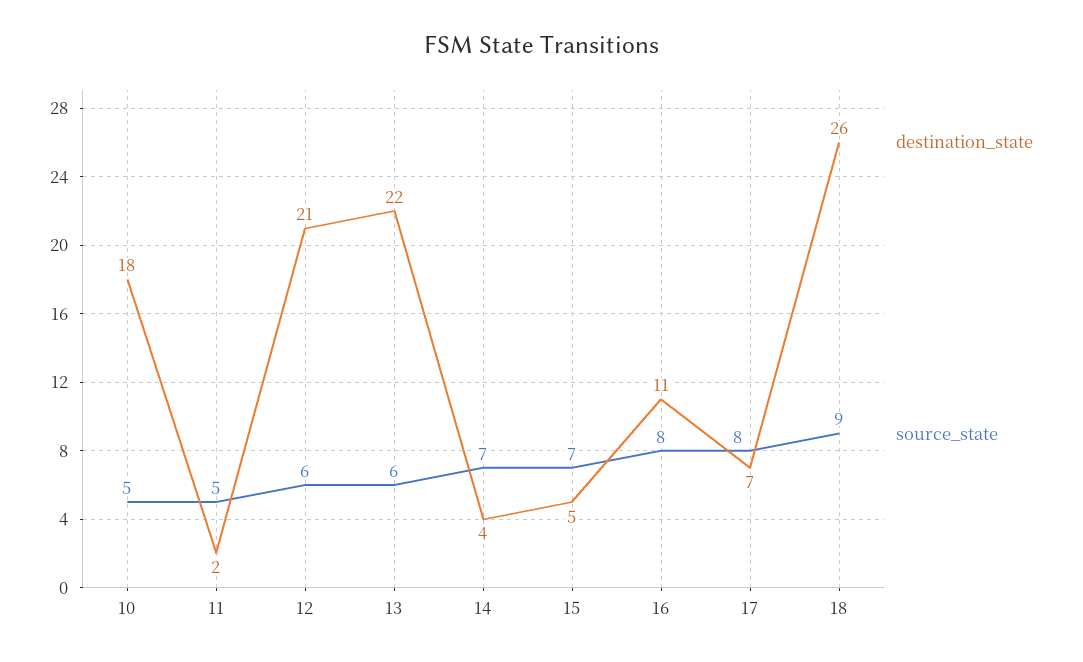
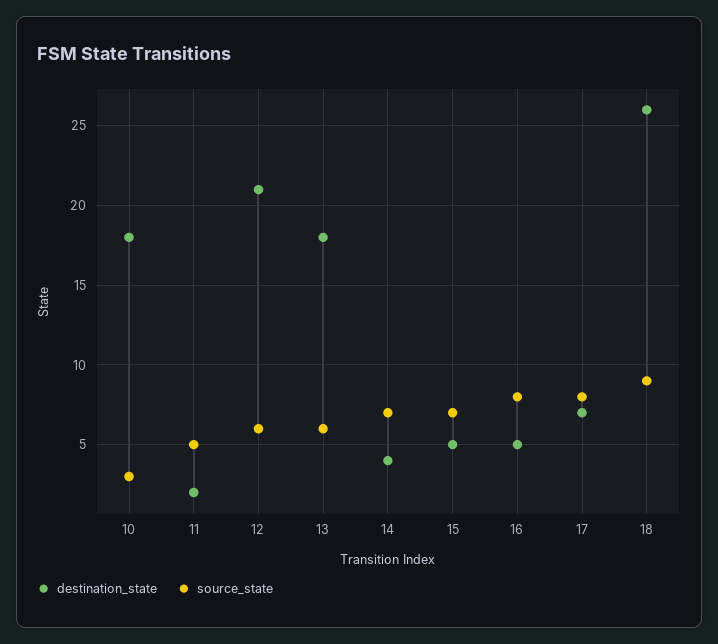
  {
    "destination_state": {
      "10": 18,
      "11": 2,
      "12": 21,
-     "13": 22,
+     "13": 18,
      "14": 4,
      "15": 5,
-     "16": 11,
+     "16": 5,
      "17": 7,
      "18": 26
    },
    "source_state": {
-     "10": 5,
+     "10": 3,
      "11": 5,
      "12": 6,
      "13": 6,
      "14": 7,
      "15": 7,
      "16": 8,
      "17": 8,
      "18": 9
    }
  }

